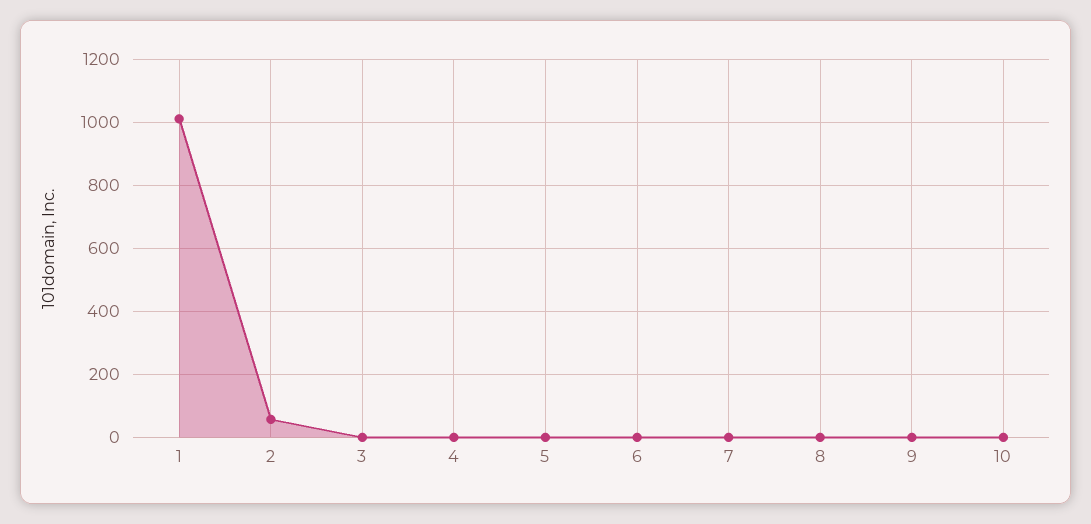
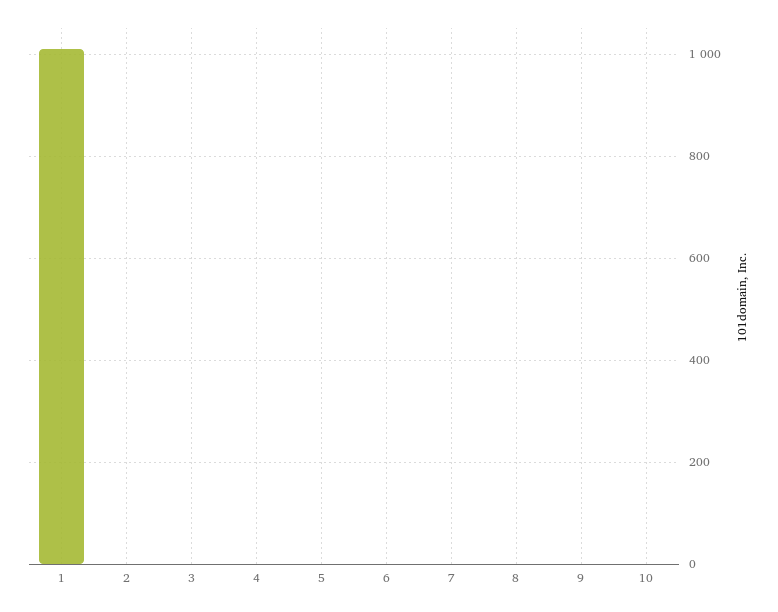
  {
    "1": 1020,
-   "2": 60,
+   "2": 0,
    "3": 0,
    "4": 0,
    "5": 0,
    "6": 0,
    "7": 0,
    "8": 0,
    "9": 0,
    "10": 0
  }

